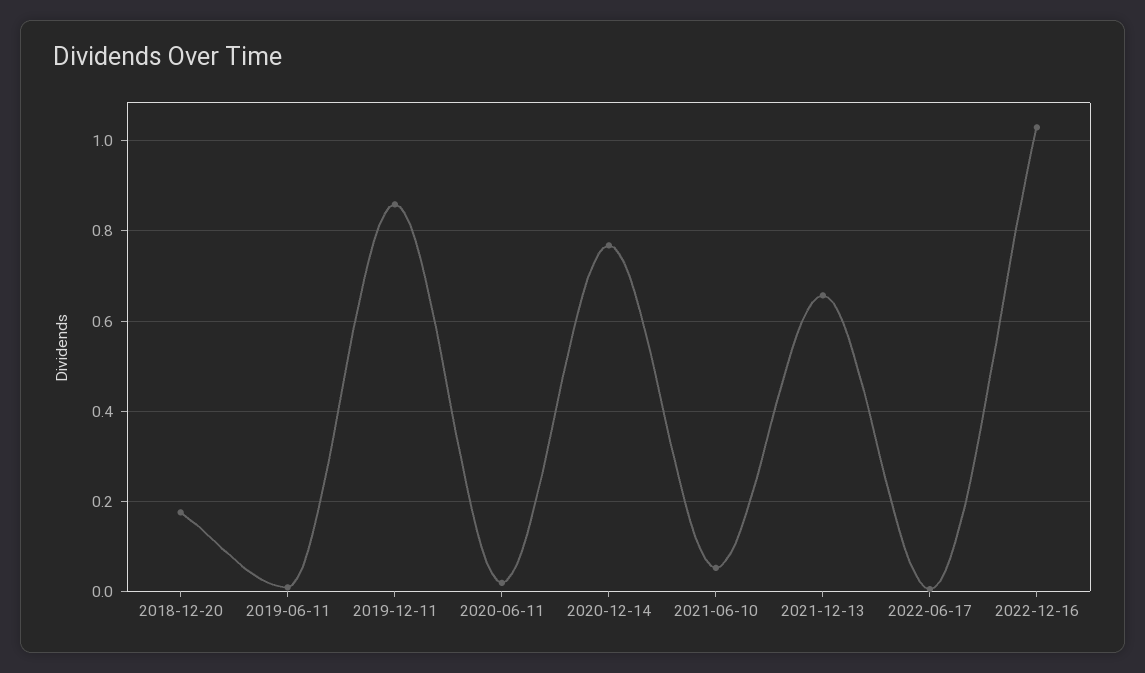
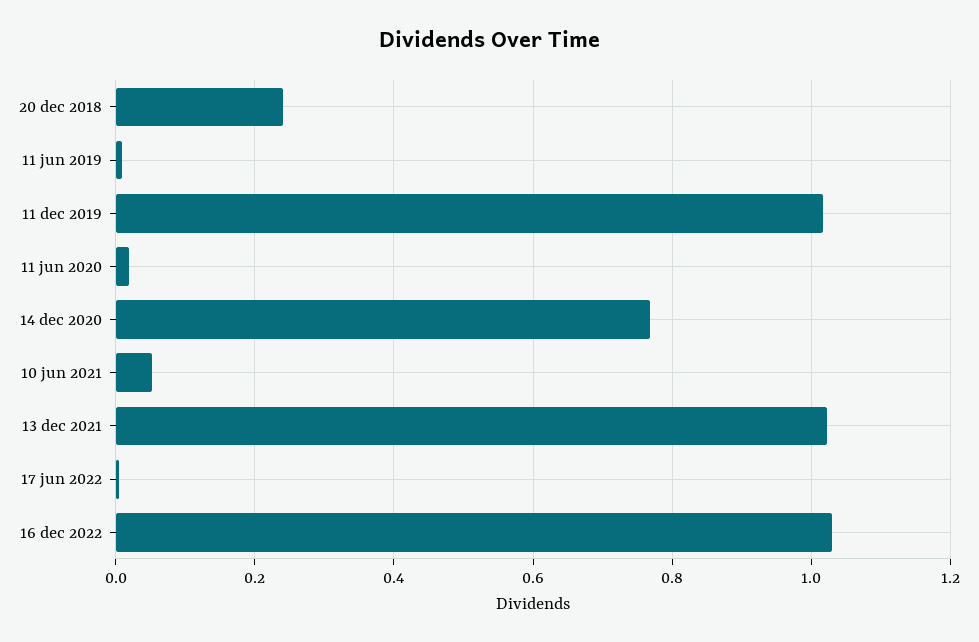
  {
-   "2018-12-20": 0.18,
+   "2018-12-20": 0.24,
    "2019-06-11": 0,
-   "2019-12-11": 0.86,
+   "2019-12-11": 1.02,
    "2020-06-11": 0.02,
    "2020-12-14": 0.76,
    "2021-06-10": 0.06,
-   "2021-12-13": 0.66,
+   "2021-12-13": 1.02,
    "2022-06-17": 0,
    "2022-12-16": 1.04
  }

